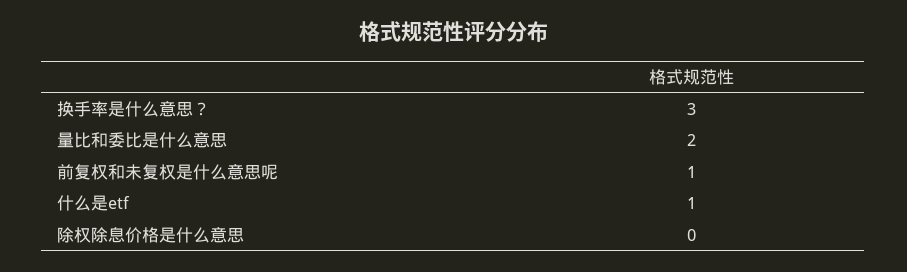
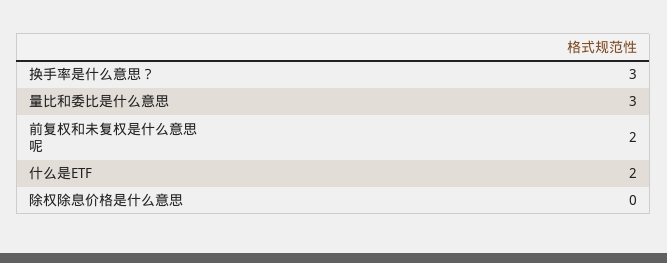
  {
    "换手率是什么意思？": 3,
-   "量比和委比是什么意思": 2,
+   "量比和委比是什么意思": 3,
-   "前复权和未复权是什么意思呢": 1,
+   "前复权和未复权是什么意思呢": 2,
-   "什么是etf": 1,
+   "什么是etf": 2,
    "除权除息价格是什么意思": 0
  }

